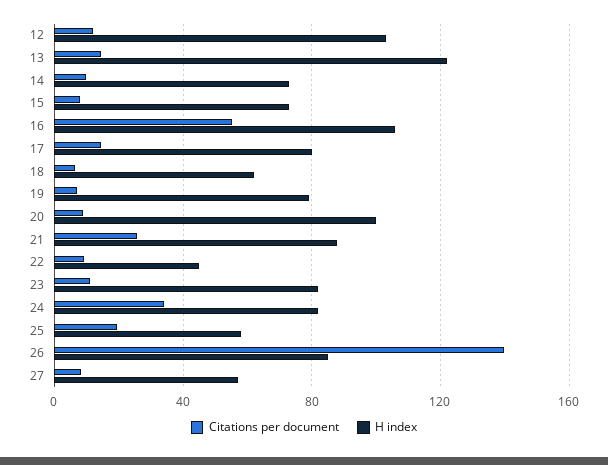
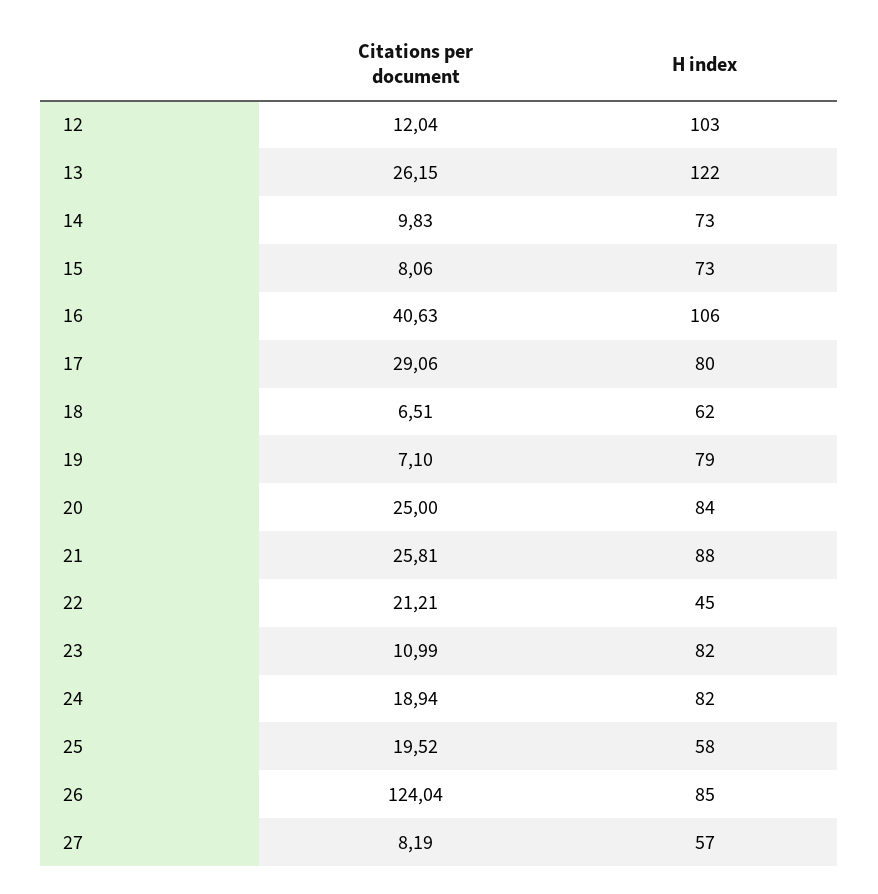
  {
    "Citations per document": {
      "12": 12.04,
-     "13": 15,
+     "13": 26.15,
      "14": 9.83,
      "15": 8.06,
-     "16": 55,
+     "16": 40.63,
-     "17": 15,
+     "17": 29.06,
      "18": 6.51,
      "19": 7.1,
-     "20": 10,
+     "20": 25,
      "21": 25.81,
-     "22": 10,
+     "22": 21.21,
      "23": 10.99,
-     "24": 35,
+     "24": 18.94,
      "25": 19.52,
-     "26": 140,
+     "26": 124.04,
      "27": 8.19
    },
    "H index": {
      "12": 103,
      "13": 122,
      "14": 73,
      "15": 73,
      "16": 106,
      "17": 80,
      "18": 62,
      "19": 79,
-     "20": 100,
+     "20": 84,
      "21": 88,
      "22": 45,
      "23": 82,
      "24": 82,
      "25": 58,
      "26": 85,
      "27": 57
    }
  }

